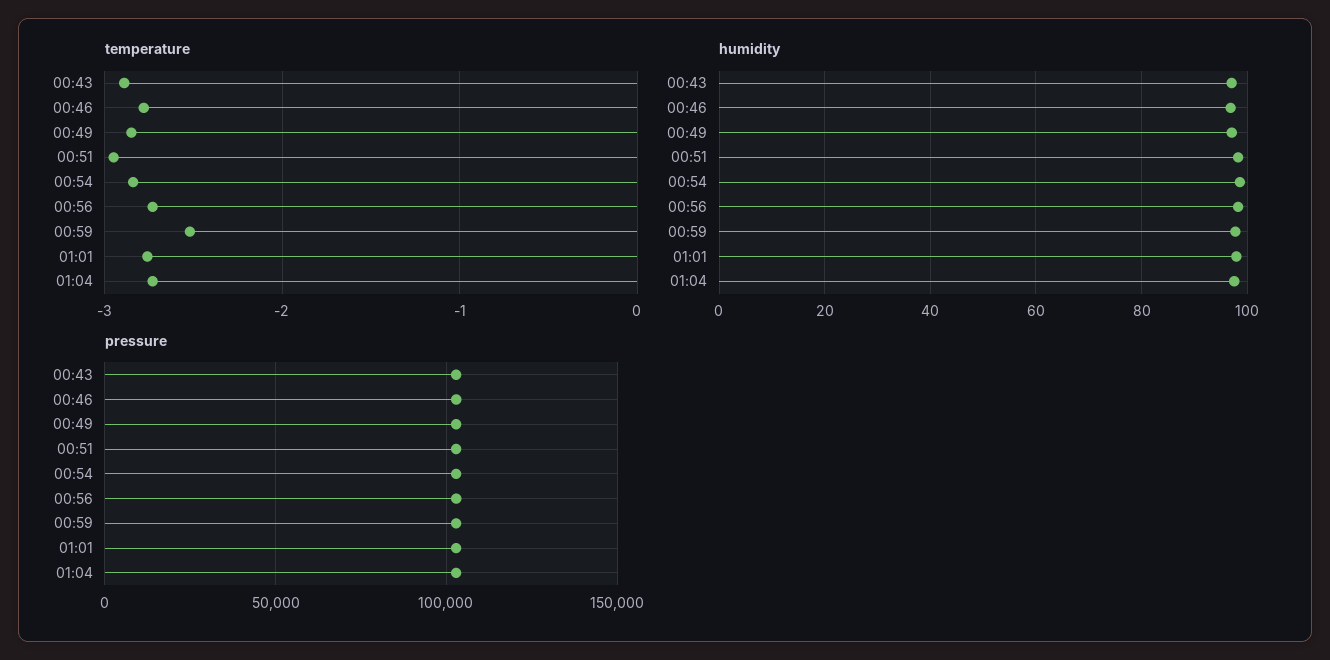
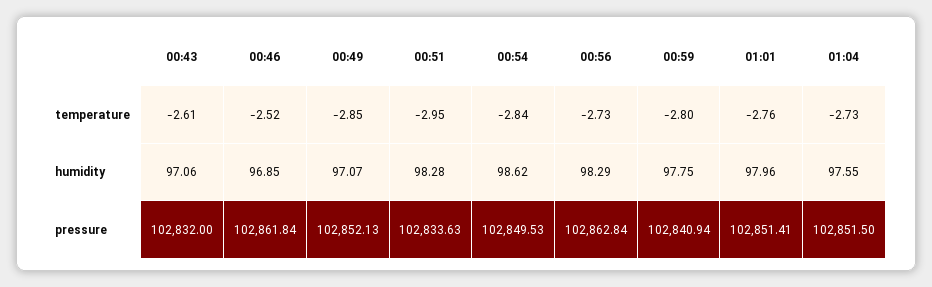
  {
    "temperature": {
-     "00:43": -2.9,
+     "00:43": -2.61,
-     "00:46": -2.8,
+     "00:46": -2.52,
      "00:49": -2.85,
      "00:51": -2.95,
      "00:54": -2.84,
      "00:56": -2.73,
-     "00:59": -2.5,
+     "00:59": -2.8,
      "01:01": -2.76,
      "01:04": -2.73
    },
    "humidity": {
      "00:43": 97.06,
      "00:46": 96.85,
      "00:49": 97.07,
      "00:51": 98.28,
      "00:54": 98.62,
      "00:56": 98.29,
      "00:59": 97.75,
      "01:01": 97.96,
      "01:04": 97.55
    },
    "pressure": {
      "00:43": 102832,
      "00:46": 102861.84,
      "00:49": 102852.13,
      "00:51": 102833.63,
      "00:54": 102849.53,
      "00:56": 102862.84,
      "00:59": 102840.94,
      "01:01": 102851.41,
      "01:04": 102851.5
    }
  }

